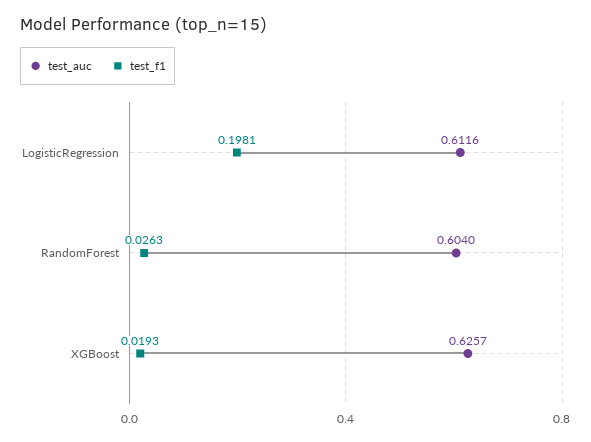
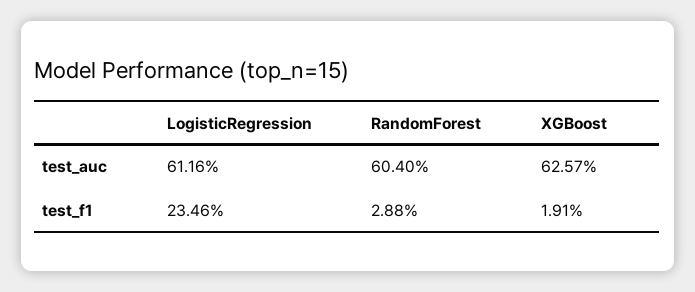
  {
    "test_auc": {
      "LogisticRegression": 0.6116,
      "RandomForest": 0.604,
      "XGBoost": 0.6257
    },
    "test_f1": {
-     "LogisticRegression": 0.1981,
+     "LogisticRegression": 0.2346,
-     "RandomForest": 0.0263,
+     "RandomForest": 0.0288,
-     "XGBoost": 0.0193
+     "XGBoost": 0.0191
    }
  }

